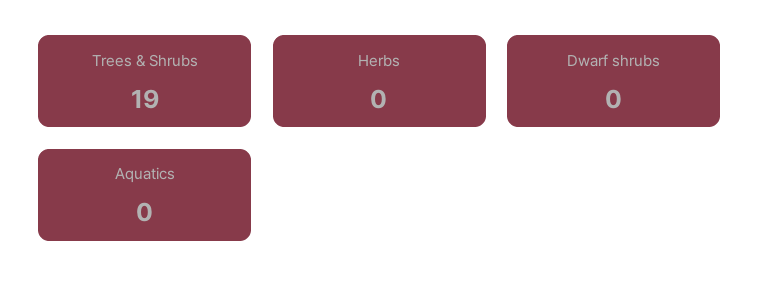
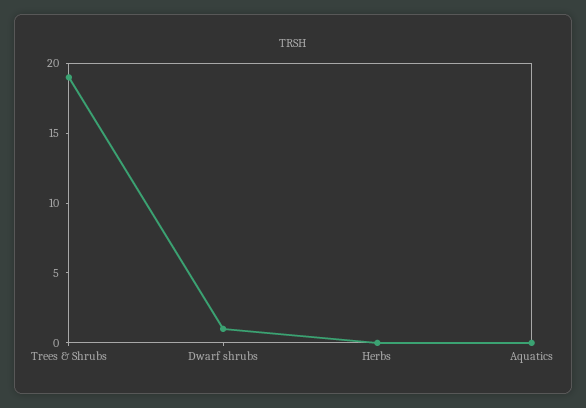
  {
    "Trees & Shrubs": 19,
    "Herbs": 0,
-   "Dwarf shrubs": 0,
+   "Dwarf shrubs": 1,
    "Aquatics": 0
  }

